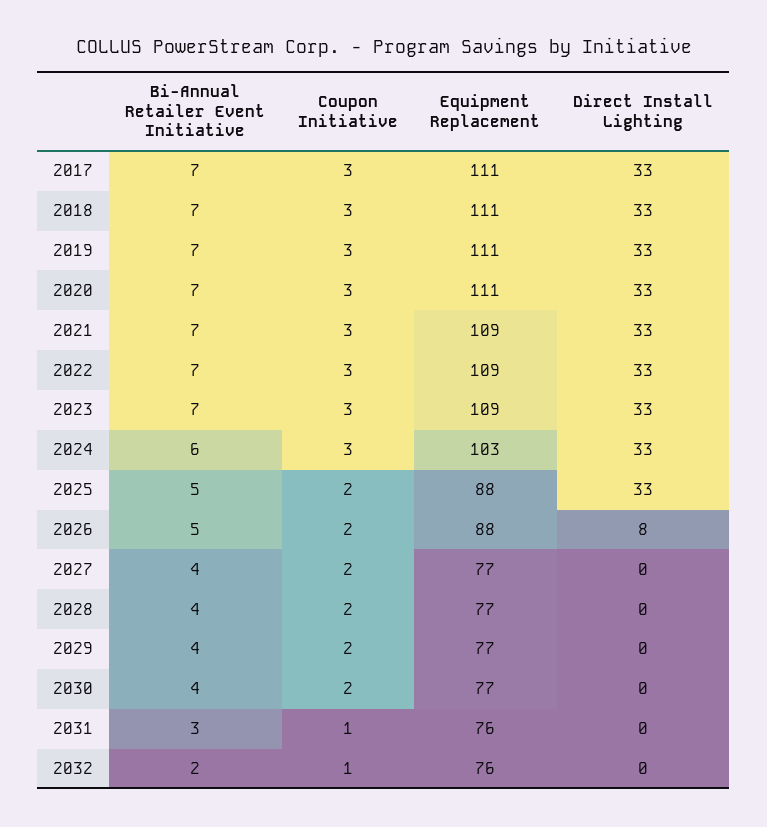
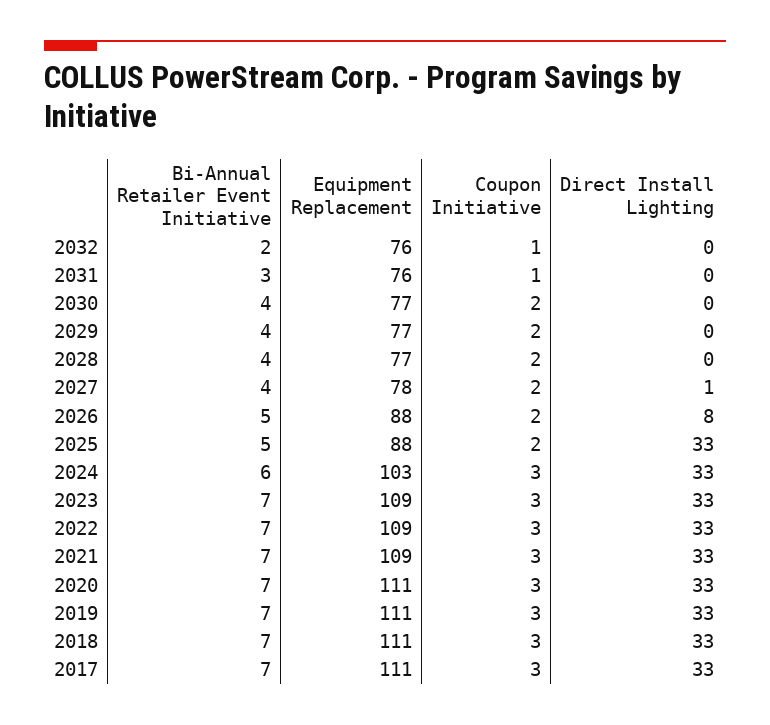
  {
    "Bi-Annual Retailer Event Initiative": {
      "2017": 7,
      "2018": 7,
      "2019": 7,
      "2020": 7,
      "2021": 7,
      "2022": 7,
      "2023": 7,
      "2024": 6,
      "2025": 5,
      "2026": 5,
      "2027": 4,
      "2028": 4,
      "2029": 4,
      "2030": 4,
      "2031": 3,
      "2032": 2
    },
    "Coupon Initiative": {
      "2017": 3,
      "2018": 3,
      "2019": 3,
      "2020": 3,
      "2021": 3,
      "2022": 3,
      "2023": 3,
      "2024": 3,
      "2025": 2,
      "2026": 2,
      "2027": 2,
      "2028": 2,
      "2029": 2,
      "2030": 2,
      "2031": 1,
      "2032": 1
    },
    "Equipment Replacement": {
      "2017": 111,
      "2018": 111,
      "2019": 111,
      "2020": 111,
      "2021": 109,
      "2022": 109,
      "2023": 109,
      "2024": 103,
      "2025": 88,
      "2026": 88,
-     "2027": 77,
+     "2027": 78,
      "2028": 77,
      "2029": 77,
      "2030": 77,
      "2031": 76,
      "2032": 76
    },
    "Direct Install Lighting": {
      "2017": 33,
      "2018": 33,
      "2019": 33,
      "2020": 33,
      "2021": 33,
      "2022": 33,
      "2023": 33,
      "2024": 33,
      "2025": 33,
      "2026": 8,
-     "2027": 0,
+     "2027": 1,
      "2028": 0,
      "2029": 0,
      "2030": 0,
      "2031": 0,
      "2032": 0
    }
  }

